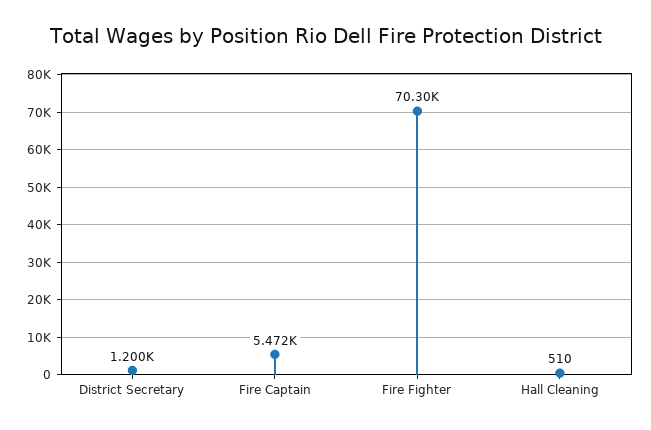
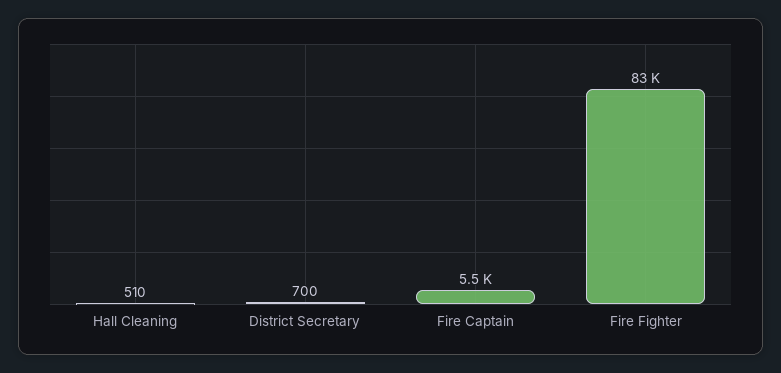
  {
-   "District Secretary": 1200,
+   "District Secretary": 700,
    "Fire Captain": 5472,
-   "Fire Fighter": 70300,
+   "Fire Fighter": 83000,
    "Hall Cleaning": 510
  }

